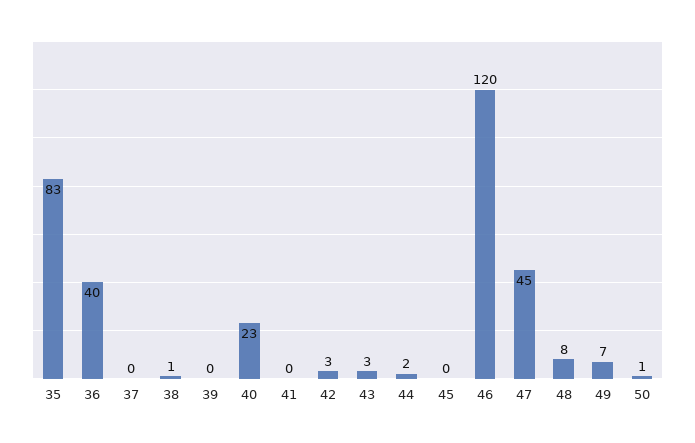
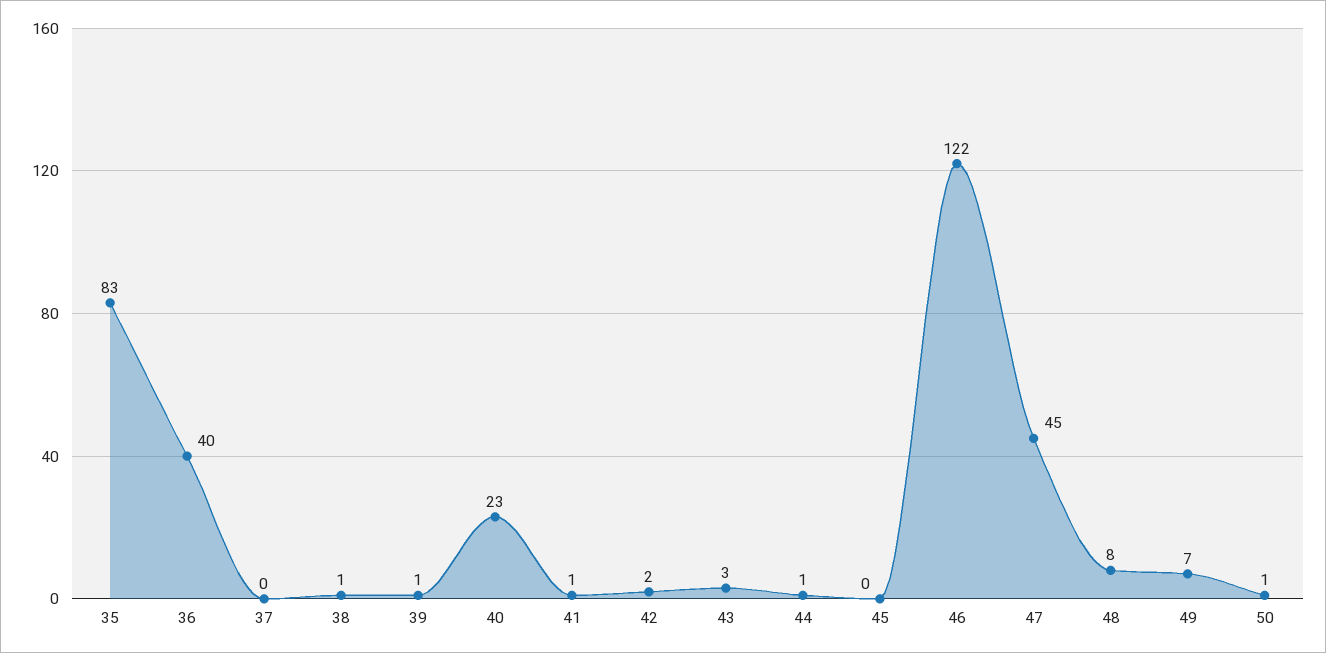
  {
    "35": 83,
    "36": 40,
    "37": 0,
    "38": 1,
-   "39": 0,
+   "39": 1,
    "40": 23,
-   "41": 0,
+   "41": 1,
-   "42": 3,
+   "42": 2,
    "43": 3,
-   "44": 2,
+   "44": 1,
    "45": 0,
-   "46": 120,
+   "46": 122,
    "47": 45,
    "48": 8,
    "49": 7,
    "50": 1
  }

